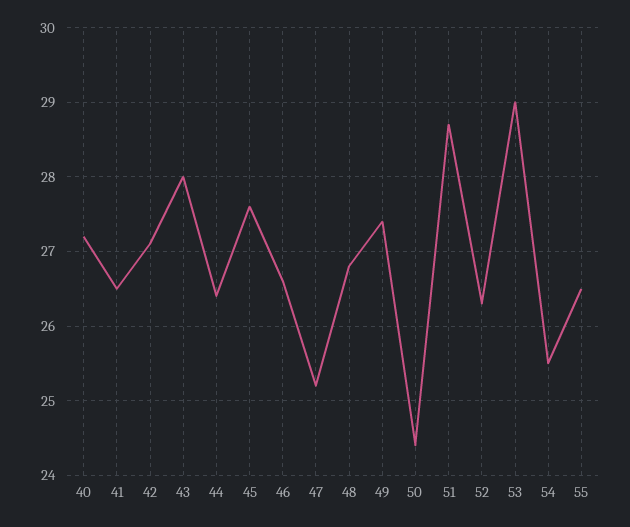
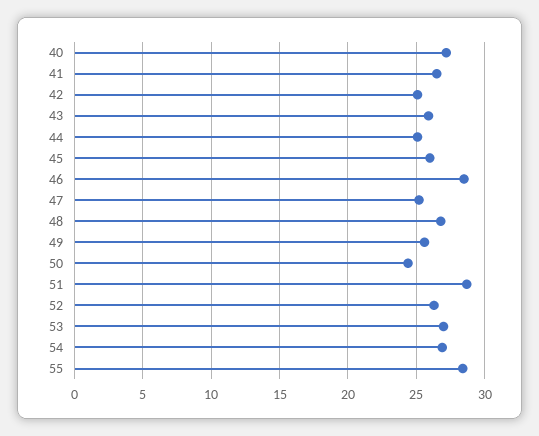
  {
    "40": 27.2,
    "41": 26.5,
-   "42": 27.1,
+   "42": 25,
-   "43": 28,
+   "43": 26,
-   "44": 26.4,
+   "44": 25,
-   "45": 27.6,
+   "45": 26,
-   "46": 26.6,
+   "46": 28.5,
    "47": 25.2,
    "48": 26.8,
-   "49": 27.4,
+   "49": 25.5,
    "50": 24.4,
    "51": 28.7,
    "52": 26.3,
-   "53": 29,
+   "53": 27,
-   "54": 25.5,
+   "54": 27,
-   "55": 26.5
+   "55": 28.5
  }

